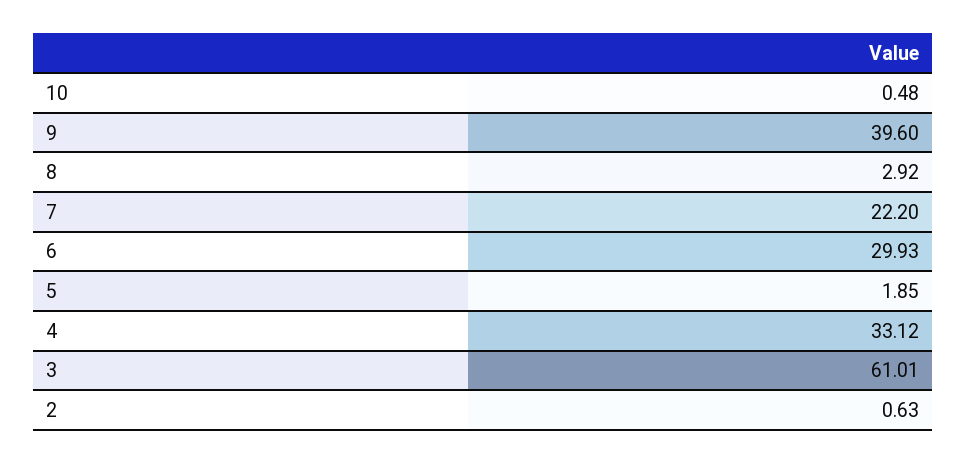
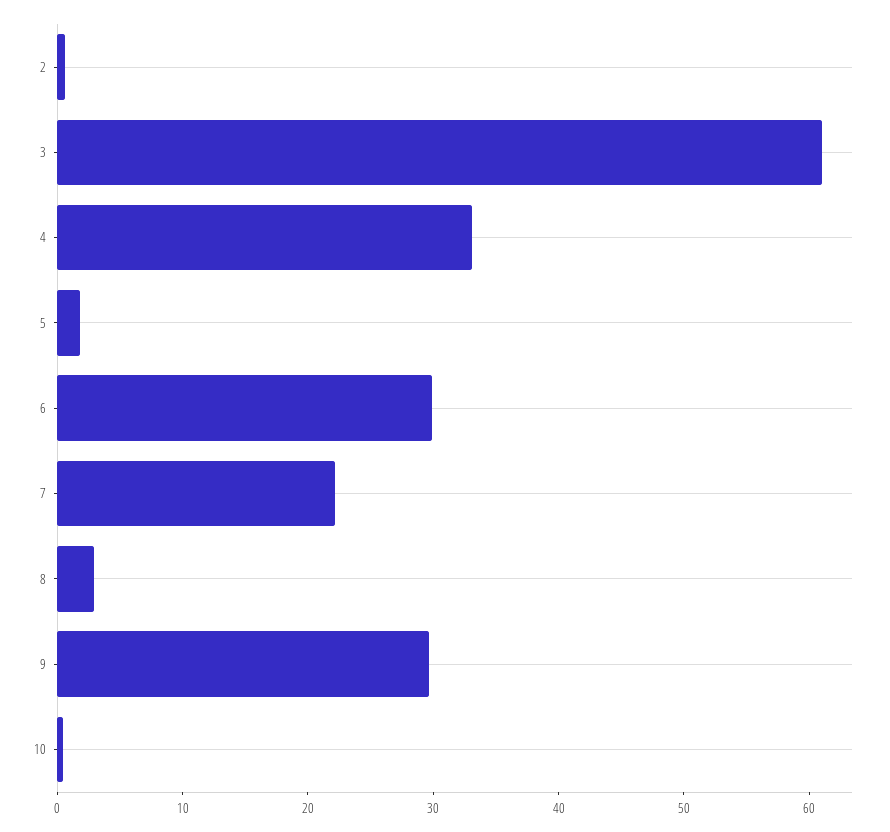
  {
    "10": 0.48,
-   "9": 39.6,
+   "9": 30,
    "8": 2.92,
    "7": 22.2,
    "6": 29.93,
    "5": 1.85,
    "4": 33.12,
    "3": 61.01,
    "2": 0.63
  }

